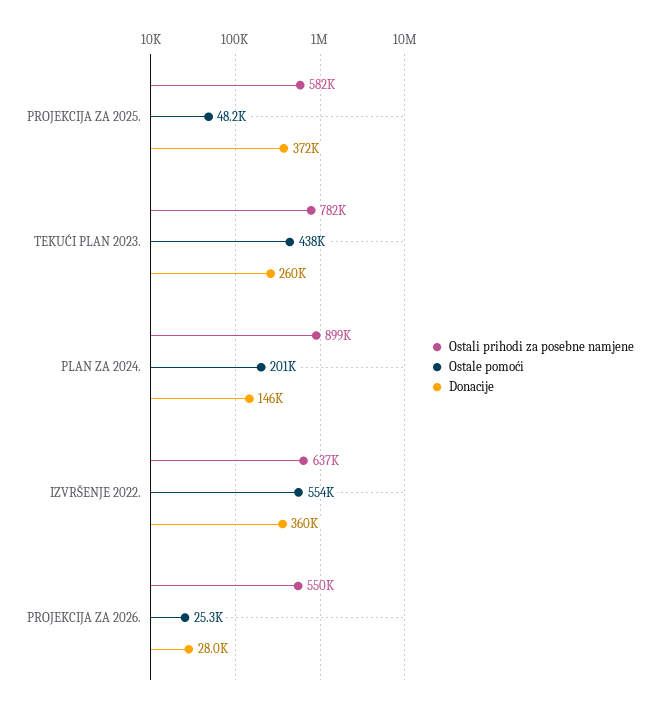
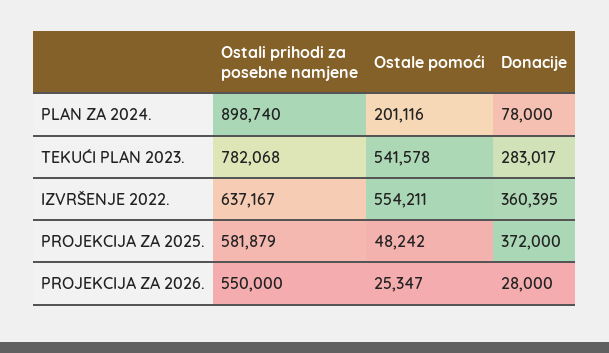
  {
    "Ostali prihodi za posebne namjene": {
      "PROJEKCIJA ZA 2025.": 581879,
      "TEKUĆI PLAN 2023.": 782068,
      "PLAN ZA 2024.": 898740,
      "IZVRŠENJE 2022.": 637167,
      "PROJEKCIJA ZA 2026.": 550000
    },
    "Ostale pomoći": {
      "PROJEKCIJA ZA 2025.": 48242,
-     "TEKUĆI PLAN 2023.": 438000,
+     "TEKUĆI PLAN 2023.": 541578,
      "PLAN ZA 2024.": 201116,
      "IZVRŠENJE 2022.": 554211,
      "PROJEKCIJA ZA 2026.": 25347
    },
    "Donacije": {
      "PROJEKCIJA ZA 2025.": 372000,
-     "TEKUĆI PLAN 2023.": 260000,
+     "TEKUĆI PLAN 2023.": 283017,
-     "PLAN ZA 2024.": 146000,
+     "PLAN ZA 2024.": 78000,
      "IZVRŠENJE 2022.": 360395,
      "PROJEKCIJA ZA 2026.": 28000
    }
  }

